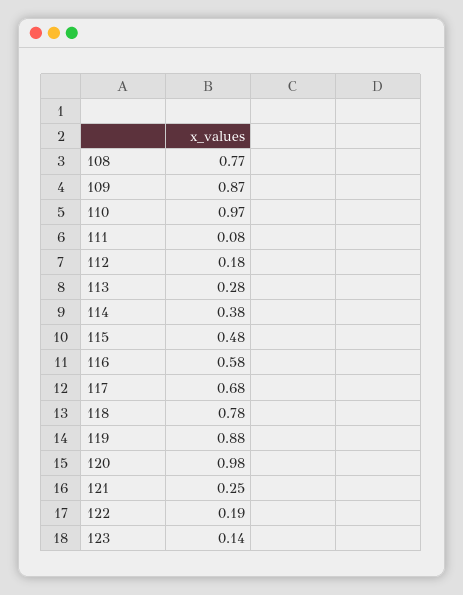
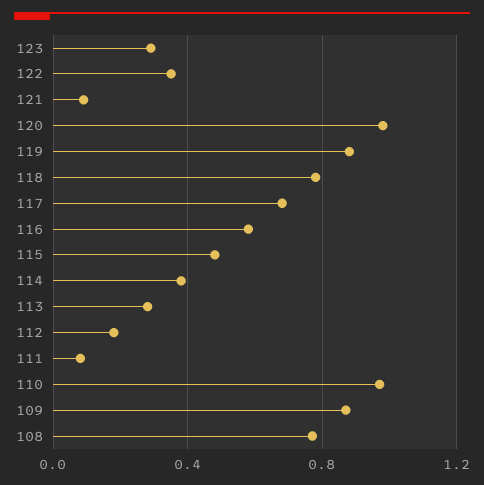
  {
    "108": 0.77,
    "109": 0.87,
    "110": 0.97,
    "111": 0.08,
    "112": 0.18,
    "113": 0.28,
    "114": 0.38,
    "115": 0.48,
    "116": 0.58,
    "117": 0.68,
    "118": 0.78,
    "119": 0.88,
    "120": 0.98,
-   "121": 0.25,
+   "121": 0.1,
-   "122": 0.19,
+   "122": 0.35,
-   "123": 0.14
+   "123": 0.3
  }

